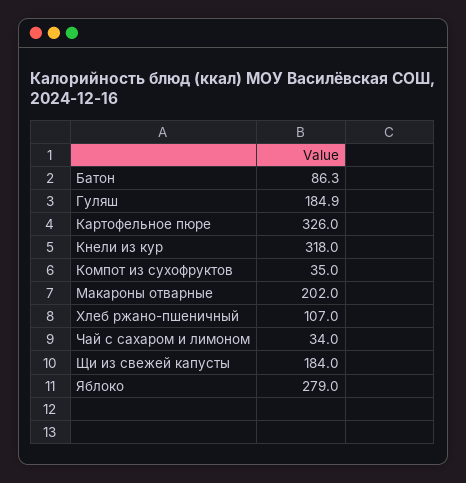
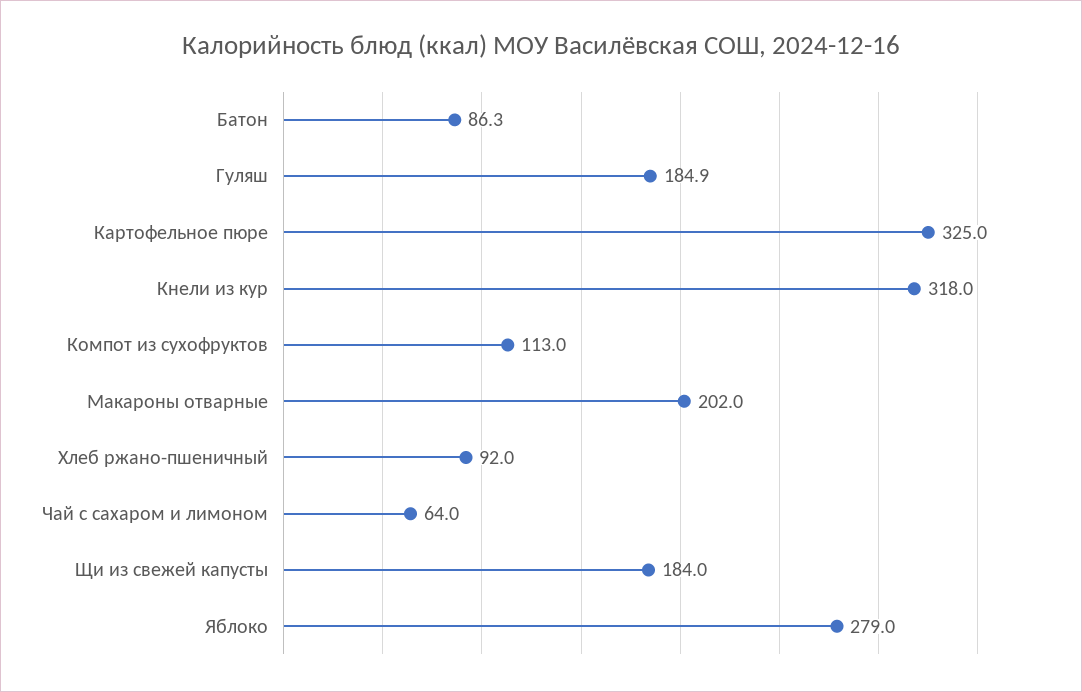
  {
    "Батон": 86.3,
    "Гуляш": 184.9,
-   "Картофельное пюре": 326,
+   "Картофельное пюре": 325,
    "Кнели из кур": 318,
-   "Компот из сухофруктов": 35,
+   "Компот из сухофруктов": 113,
    "Макароны отварные": 202,
-   "Хлеб ржано-пшеничный": 107,
+   "Хлеб ржано-пшеничный": 92,
-   "Чай с сахаром и лимоном": 34,
+   "Чай с сахаром и лимоном": 64,
    "Щи из свежей капусты": 184,
    "Яблоко": 279
  }

